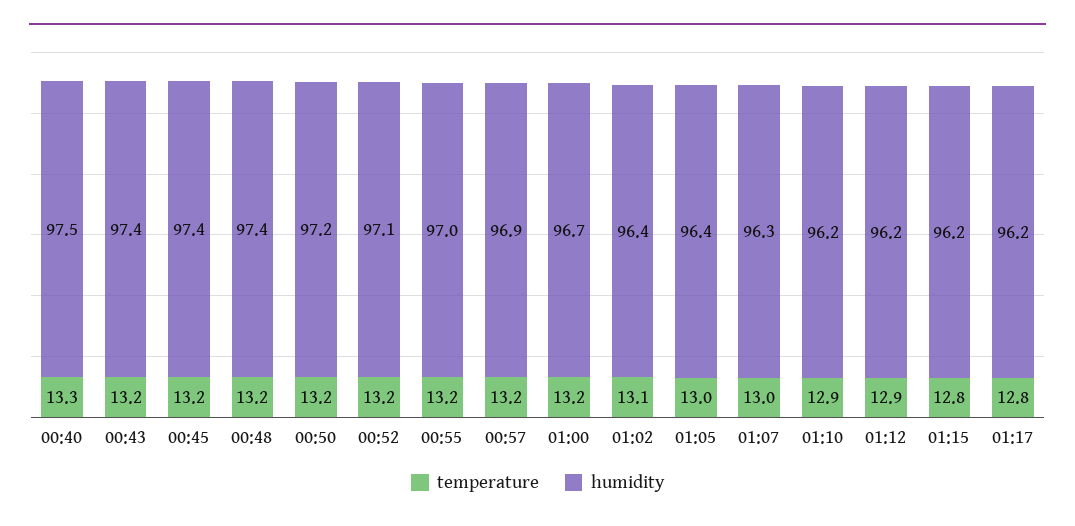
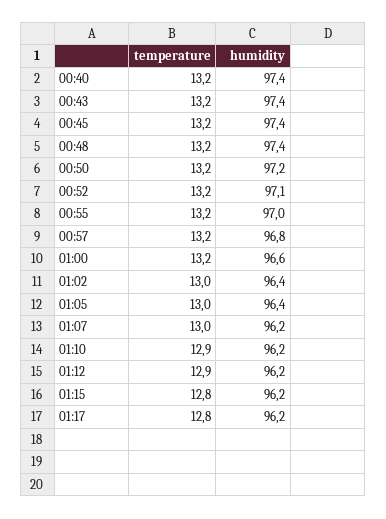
  {
    "temperature": {
-     "00:40": 13.3,
+     "00:40": 13.2,
      "00:43": 13.2,
      "00:45": 13.2,
      "00:48": 13.2,
      "00:50": 13.2,
      "00:52": 13.2,
      "00:55": 13.2,
      "00:57": 13.2,
      "01:00": 13.2,
-     "01:02": 13.1,
+     "01:02": 13,
      "01:05": 13,
      "01:07": 13,
      "01:10": 12.9,
      "01:12": 12.9,
      "01:15": 12.8,
      "01:17": 12.8
    },
    "humidity": {
-     "00:40": 97.5,
+     "00:40": 97.4,
      "00:43": 97.4,
      "00:45": 97.4,
      "00:48": 97.4,
      "00:50": 97.2,
      "00:52": 97.1,
      "00:55": 97,
-     "00:57": 96.9,
+     "00:57": 96.8,
-     "01:00": 96.7,
+     "01:00": 96.6,
      "01:02": 96.4,
      "01:05": 96.4,
-     "01:07": 96.3,
+     "01:07": 96.2,
      "01:10": 96.2,
      "01:12": 96.2,
      "01:15": 96.2,
      "01:17": 96.2
    }
  }

